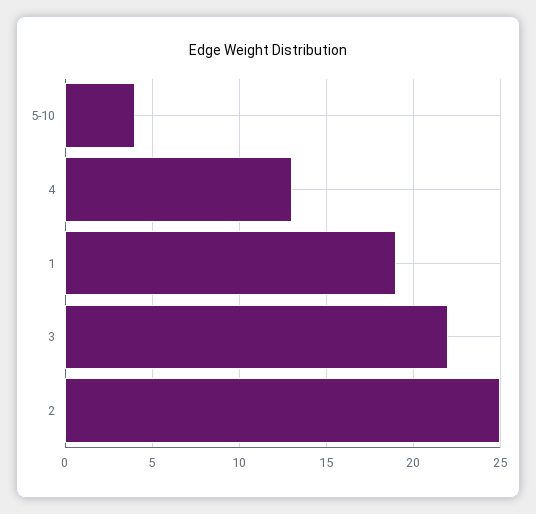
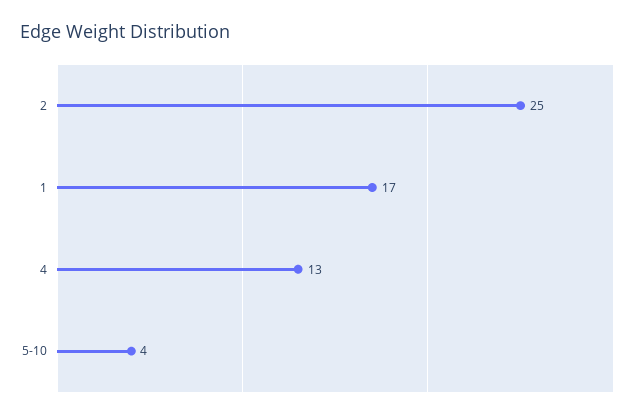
  {
    "5-10": 4,
    "4": 13,
-   "1": 19,
+   "1": 17,
-   "3": 22,
    "2": 25
  }

